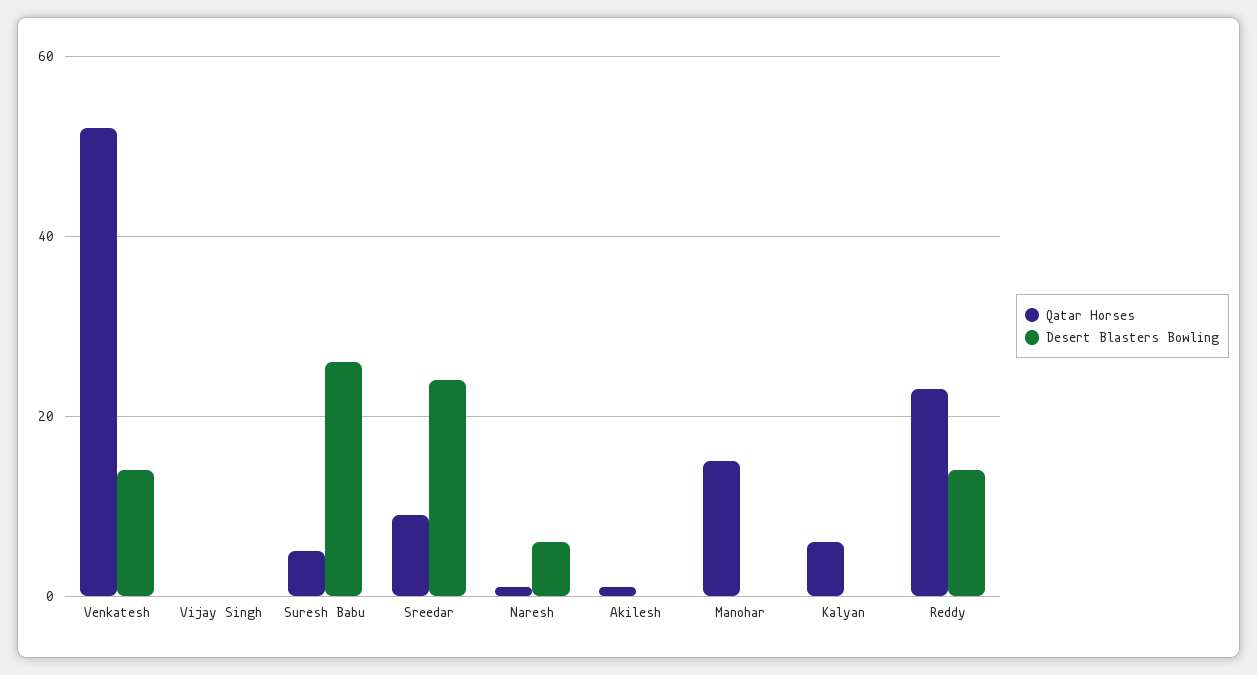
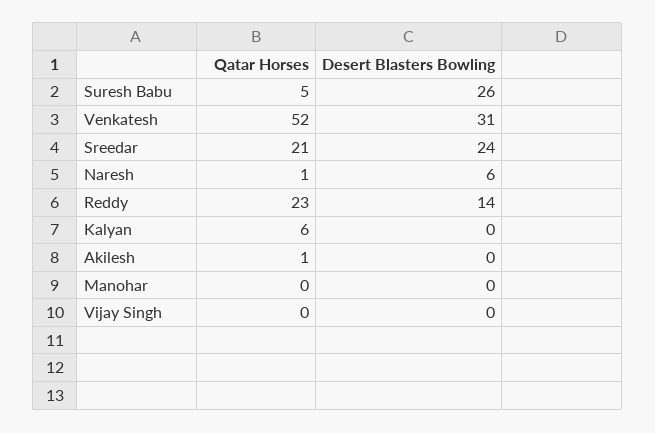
  {
    "Qatar Horses": {
      "Venkatesh": 52,
      "Vijay Singh": 0,
      "Suresh Babu": 5,
-     "Sreedar": 10,
+     "Sreedar": 21,
      "Naresh": 1,
      "Akilesh": 1,
-     "Manohar": 15,
+     "Manohar": 0,
      "Kalyan": 6,
      "Reddy": 23
    },
    "Desert Blasters Bowling": {
-     "Venkatesh": 15,
+     "Venkatesh": 31,
      "Vijay Singh": 0,
      "Suresh Babu": 26,
      "Sreedar": 24,
      "Naresh": 6,
      "Akilesh": 0,
      "Manohar": 0,
      "Kalyan": 0,
      "Reddy": 14
    }
  }

